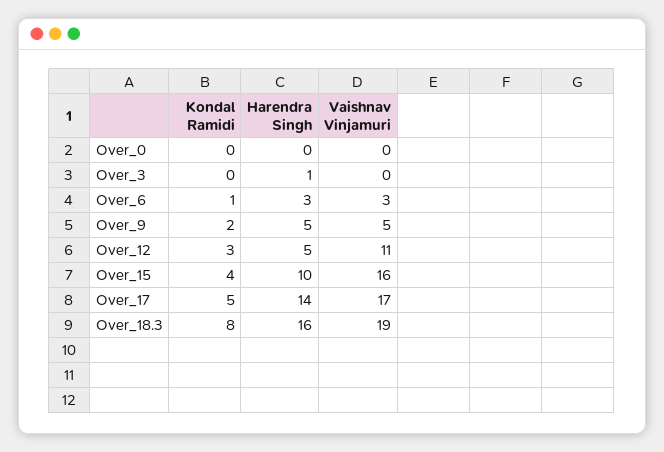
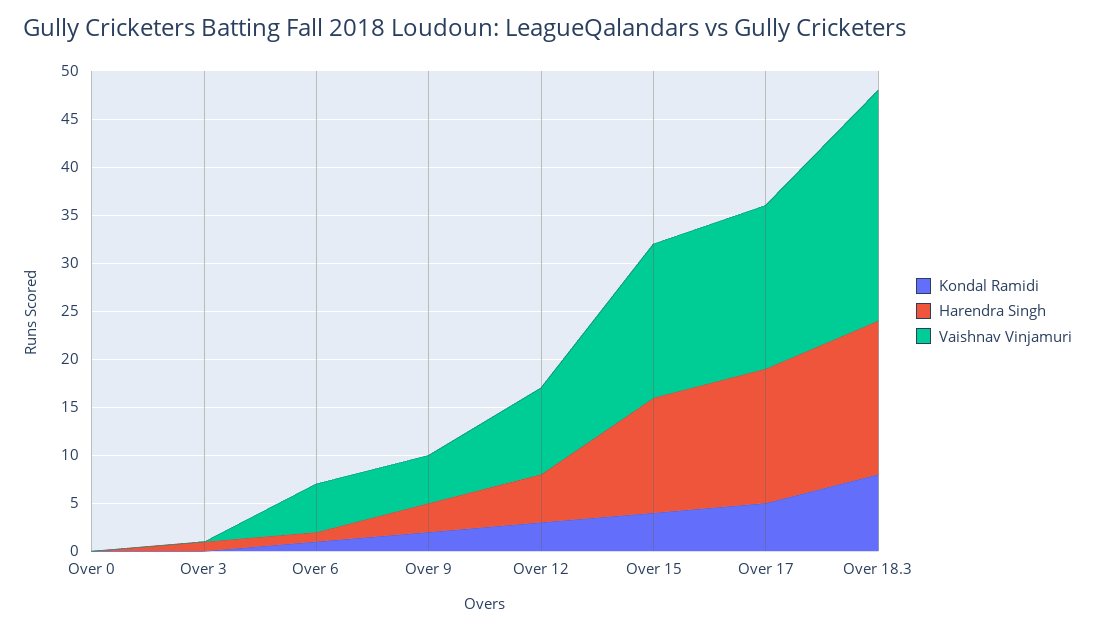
  {
    "Kondal Ramidi": {
      "Over_0": 0,
      "Over_3": 0,
      "Over_6": 1,
      "Over_9": 2,
      "Over_12": 3,
      "Over_15": 4,
      "Over_17": 5,
      "Over_18.3": 8
    },
    "Harendra Singh": {
      "Over_0": 0,
      "Over_3": 1,
-     "Over_6": 3,
+     "Over_6": 1,
-     "Over_9": 5,
+     "Over_9": 3,
      "Over_12": 5,
-     "Over_15": 10,
+     "Over_15": 12,
      "Over_17": 14,
      "Over_18.3": 16
    },
    "Vaishnav Vinjamuri": {
      "Over_0": 0,
      "Over_3": 0,
-     "Over_6": 3,
+     "Over_6": 5,
      "Over_9": 5,
-     "Over_12": 11,
+     "Over_12": 9,
      "Over_15": 16,
      "Over_17": 17,
-     "Over_18.3": 19
+     "Over_18.3": 24
    }
  }

